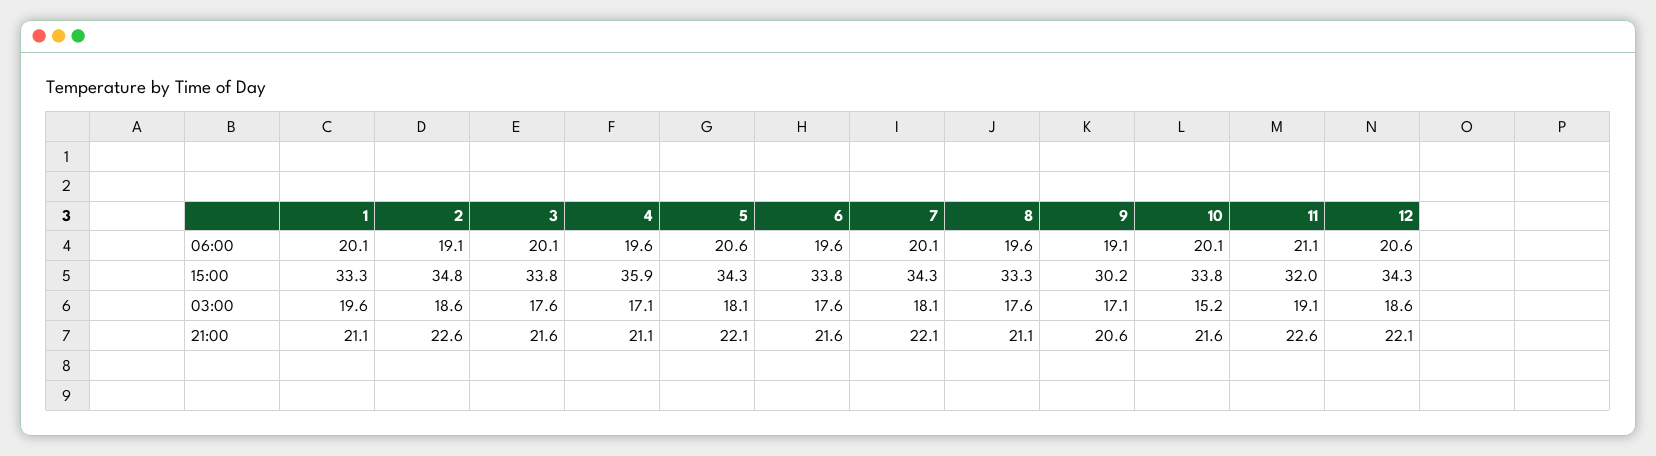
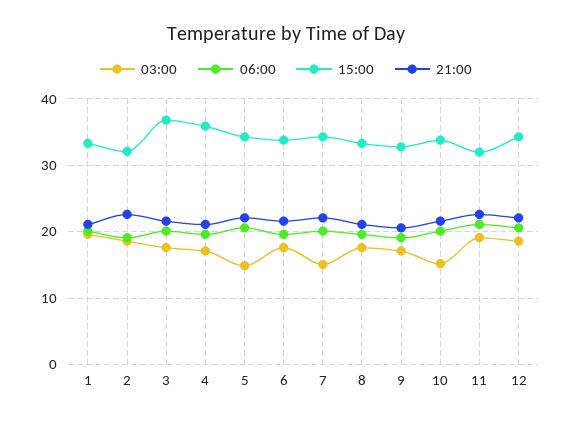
  {
    "06:00": {
      "1": 20.1,
      "2": 19.1,
      "3": 20.1,
      "4": 19.6,
      "5": 20.6,
      "6": 19.6,
      "7": 20.1,
      "8": 19.6,
      "9": 19.1,
      "10": 20.1,
      "11": 21.1,
      "12": 20.6
    },
    "15:00": {
      "1": 33.3,
-     "2": 34.8,
+     "2": 32,
-     "3": 33.8,
+     "3": 37,
      "4": 35.9,
      "5": 34.3,
      "6": 33.8,
      "7": 34.3,
      "8": 33.3,
-     "9": 30.2,
+     "9": 33,
      "10": 33.8,
      "11": 32,
      "12": 34.3
    },
    "03:00": {
      "1": 19.6,
      "2": 18.6,
      "3": 17.6,
      "4": 17.1,
-     "5": 18.1,
+     "5": 15,
      "6": 17.6,
-     "7": 18.1,
+     "7": 15,
      "8": 17.6,
      "9": 17.1,
      "10": 15.2,
      "11": 19.1,
      "12": 18.6
    },
    "21:00": {
      "1": 21.1,
      "2": 22.6,
      "3": 21.6,
      "4": 21.1,
      "5": 22.1,
      "6": 21.6,
      "7": 22.1,
      "8": 21.1,
      "9": 20.6,
      "10": 21.6,
      "11": 22.6,
      "12": 22.1
    }
  }

